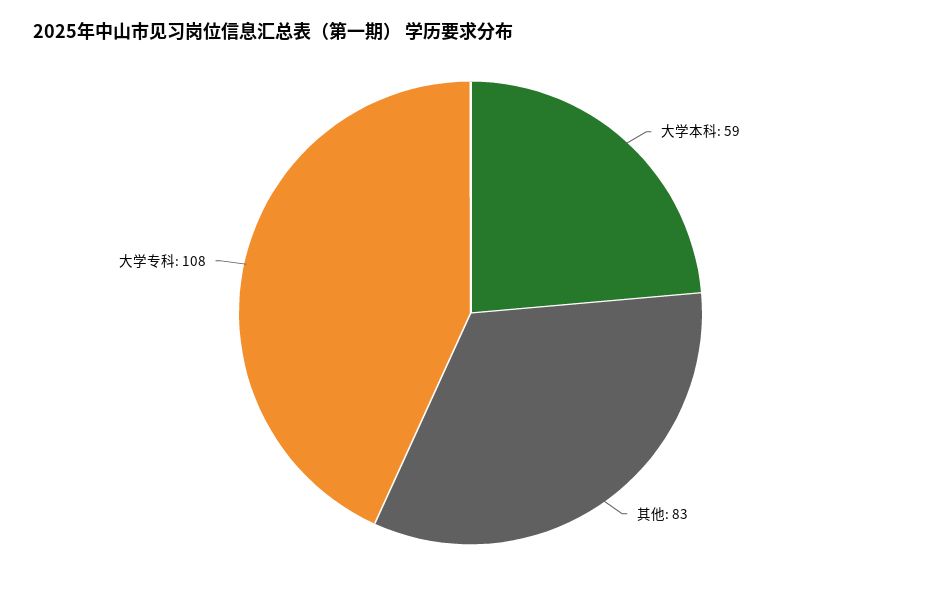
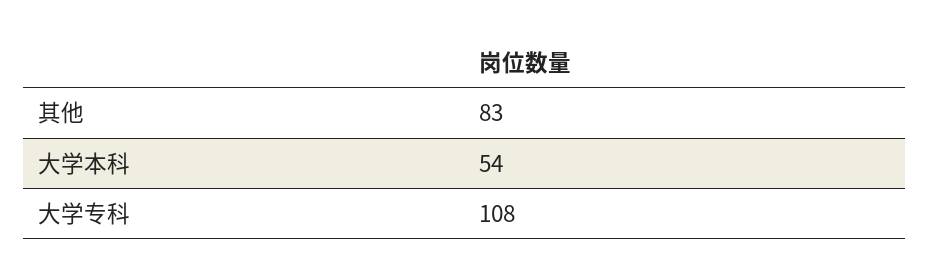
  {
-   "大学本科": 59,
+   "大学本科": 54,
    "其他": 83,
    "大学专科": 108
  }

